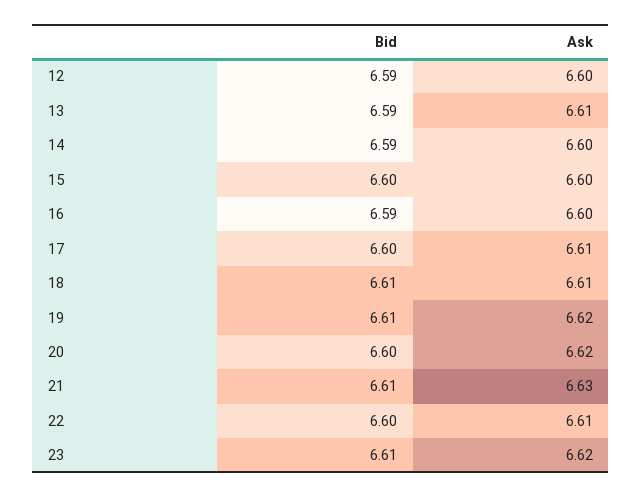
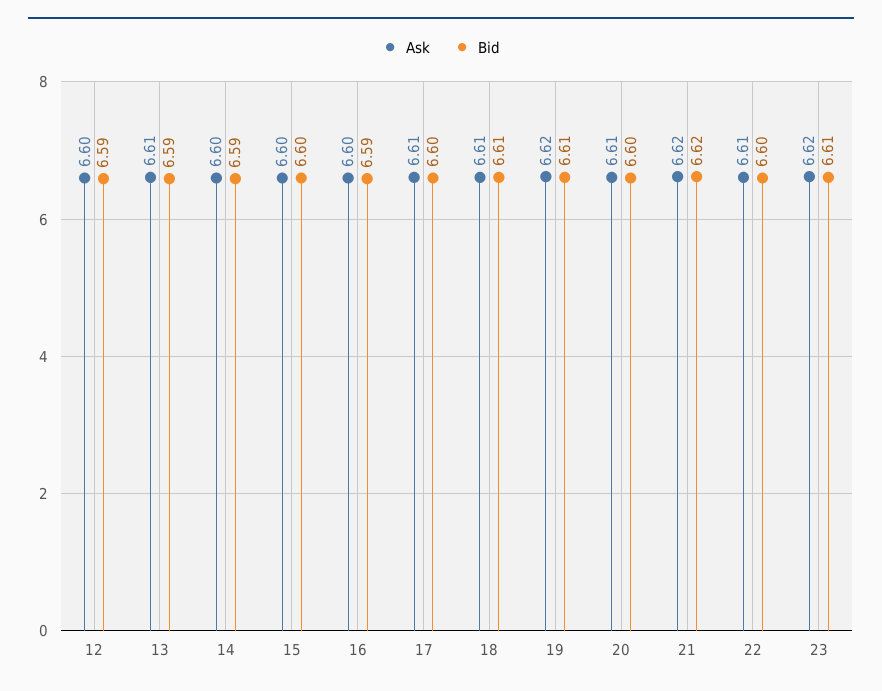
  {
    "Bid": {
      "12": 6.59,
      "13": 6.59,
      "14": 6.59,
      "15": 6.6,
      "16": 6.59,
      "17": 6.6,
      "18": 6.61,
      "19": 6.61,
      "20": 6.6,
-     "21": 6.61,
+     "21": 6.62,
      "22": 6.6,
      "23": 6.61
    },
    "Ask": {
      "12": 6.6,
      "13": 6.61,
      "14": 6.6,
      "15": 6.6,
      "16": 6.6,
      "17": 6.61,
      "18": 6.61,
      "19": 6.62,
-     "20": 6.62,
+     "20": 6.61,
-     "21": 6.63,
+     "21": 6.62,
      "22": 6.61,
      "23": 6.62
    }
  }

